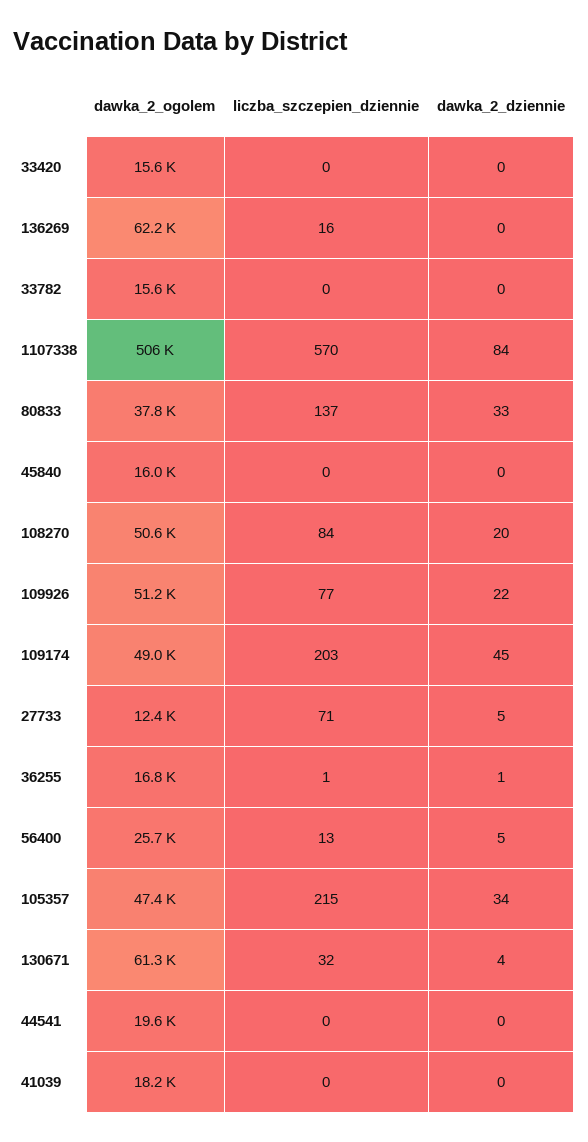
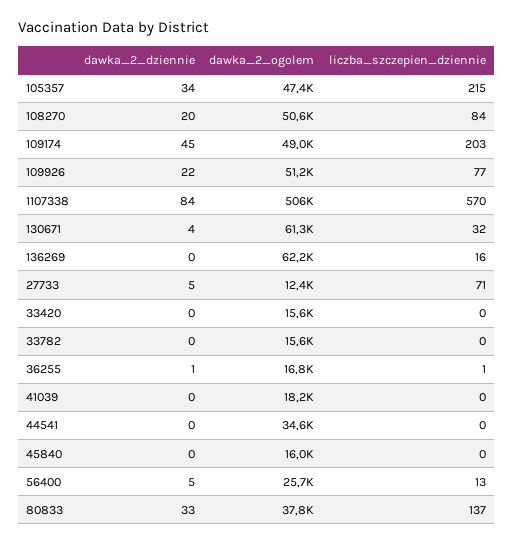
  {
    "dawka_2_ogolem": {
      "33420": 15600,
      "136269": 62200,
      "33782": 15600,
      "1107338": 506000,
      "80833": 37800,
      "45840": 16000,
      "108270": 50600,
      "109926": 51200,
      "109174": 49000,
      "27733": 12400,
      "36255": 16800,
      "56400": 25700,
      "105357": 47400,
      "130671": 61300,
-     "44541": 19600,
+     "44541": 34600,
      "41039": 18200
    },
    "liczba_szczepien_dziennie": {
      "33420": 0,
      "136269": 16,
      "33782": 0,
      "1107338": 570,
      "80833": 137,
      "45840": 0,
      "108270": 84,
      "109926": 77,
      "109174": 203,
      "27733": 71,
      "36255": 1,
      "56400": 13,
      "105357": 215,
      "130671": 32,
      "44541": 0,
      "41039": 0
    },
    "dawka_2_dziennie": {
      "33420": 0,
      "136269": 0,
      "33782": 0,
      "1107338": 84,
      "80833": 33,
      "45840": 0,
      "108270": 20,
      "109926": 22,
      "109174": 45,
      "27733": 5,
      "36255": 1,
      "56400": 5,
      "105357": 34,
      "130671": 4,
      "44541": 0,
      "41039": 0
    }
  }

